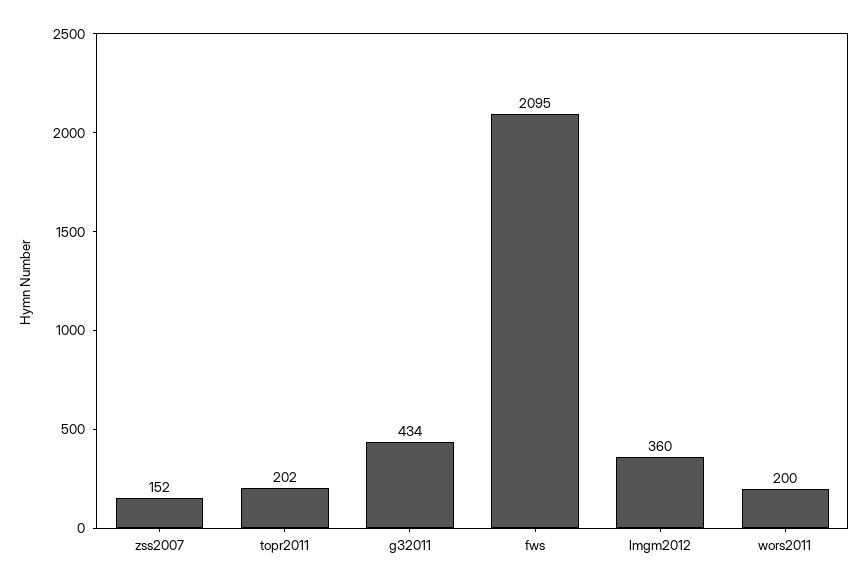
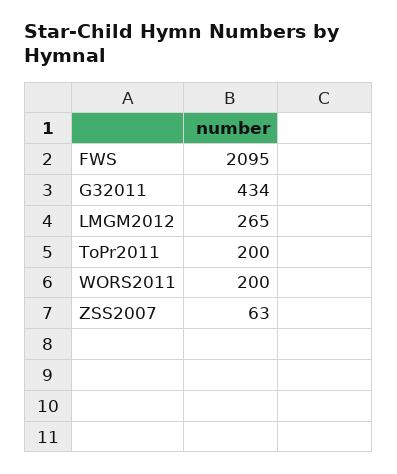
  {
-   "zss2007": 152,
+   "zss2007": 63,
-   "topr2011": 202,
+   "topr2011": 200,
    "g32011": 434,
    "fws": 2095,
-   "lmgm2012": 360,
+   "lmgm2012": 265,
    "wors2011": 200
  }

